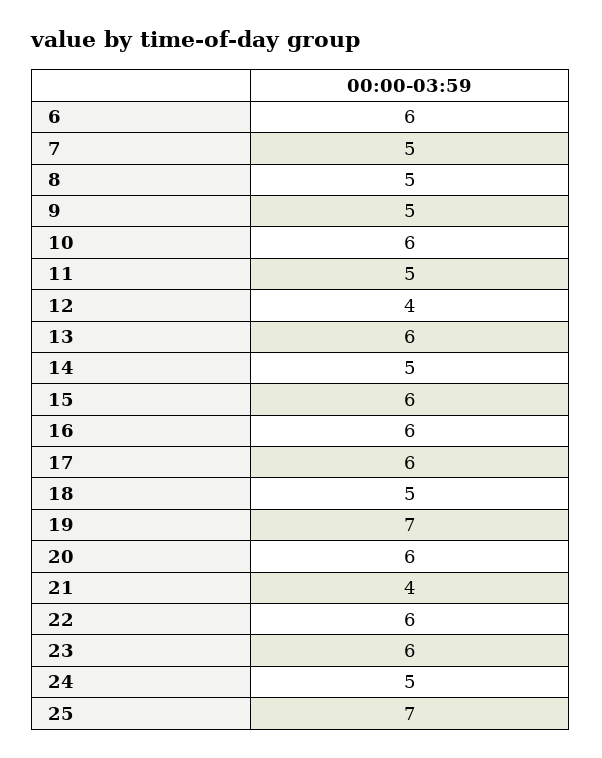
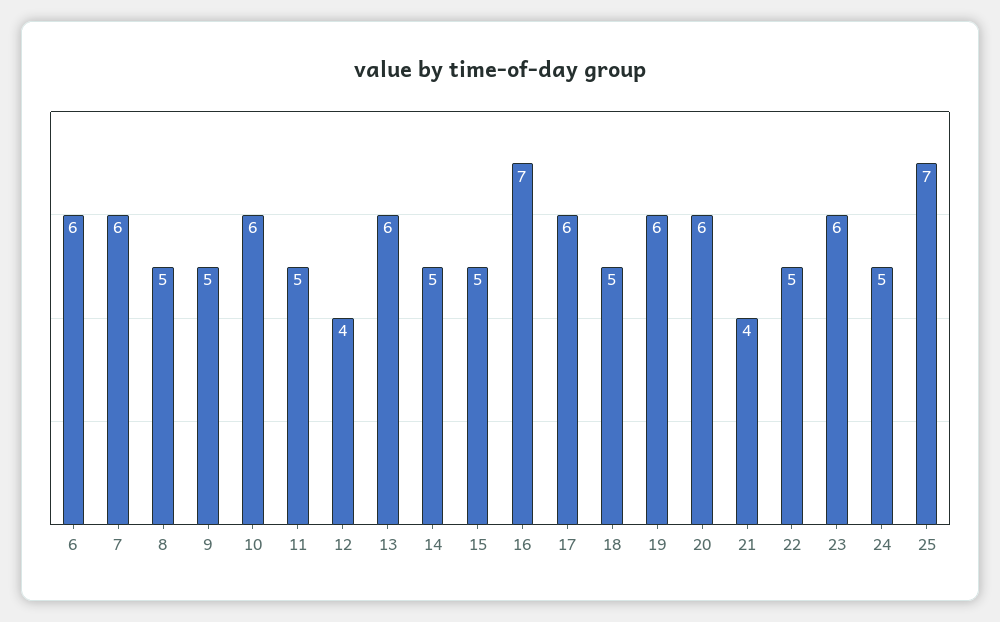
  {
    "6": 6,
-   "7": 5,
+   "7": 6,
    "8": 5,
    "9": 5,
    "10": 6,
    "11": 5,
    "12": 4,
    "13": 6,
    "14": 5,
-   "15": 6,
+   "15": 5,
-   "16": 6,
+   "16": 7,
    "17": 6,
    "18": 5,
-   "19": 7,
+   "19": 6,
    "20": 6,
    "21": 4,
-   "22": 6,
+   "22": 5,
    "23": 6,
    "24": 5,
    "25": 7
  }

